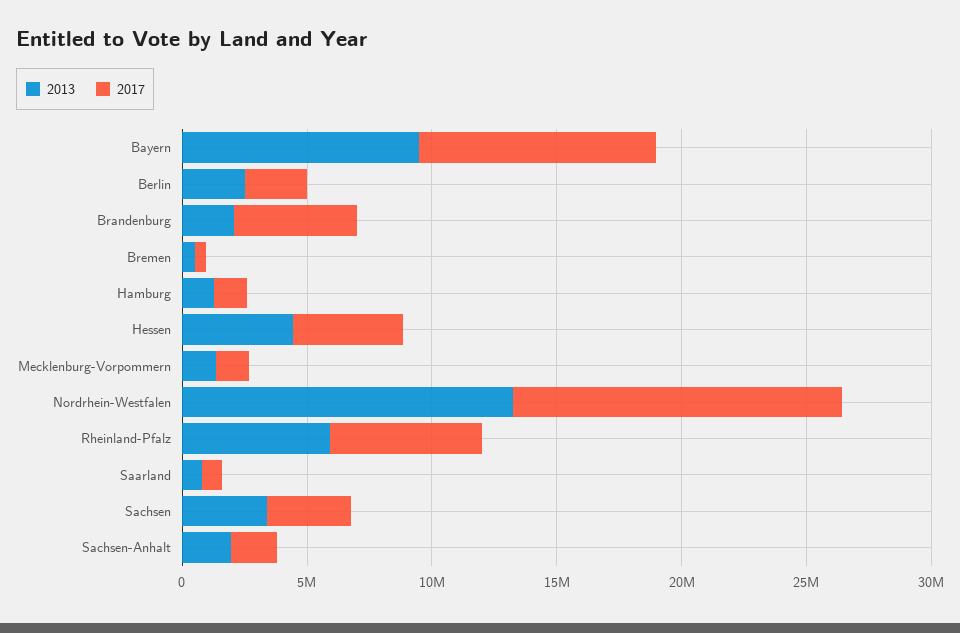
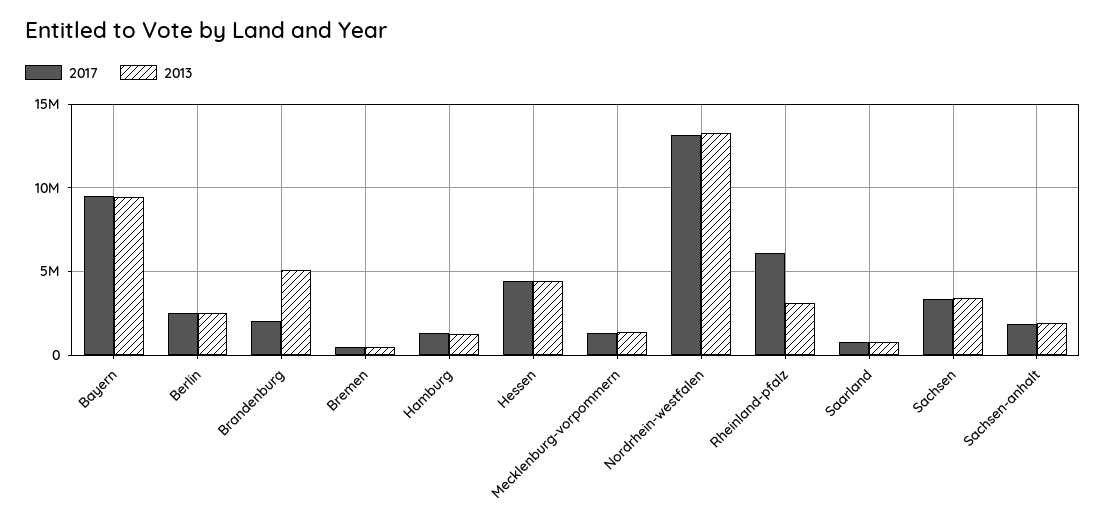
  {
    "2013": {
      "Bayern": 9500000,
      "Berlin": 2500000,
-     "Brandenburg": 2000000,
+     "Brandenburg": 5000000,
      "Bremen": 500000,
      "Hamburg": 1500000,
      "Hessen": 4500000,
      "Mecklenburg-Vorpommern": 1500000,
      "Nordrhein-Westfalen": 13500000,
-     "Rheinland-Pfalz": 6000000,
+     "Rheinland-Pfalz": 3000000,
      "Saarland": 1000000,
      "Sachsen": 3500000,
      "Sachsen-Anhalt": 2000000
    },
    "2017": {
      "Bayern": 9500000,
      "Berlin": 2500000,
-     "Brandenburg": 5000000,
+     "Brandenburg": 2000000,
      "Bremen": 500000,
      "Hamburg": 1500000,
      "Hessen": 4500000,
      "Mecklenburg-Vorpommern": 1500000,
      "Nordrhein-Westfalen": 13000000,
      "Rheinland-Pfalz": 6000000,
      "Saarland": 1000000,
      "Sachsen": 3500000,
      "Sachsen-Anhalt": 2000000
    }
  }

